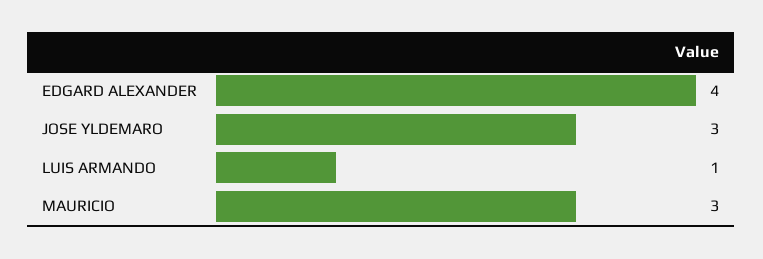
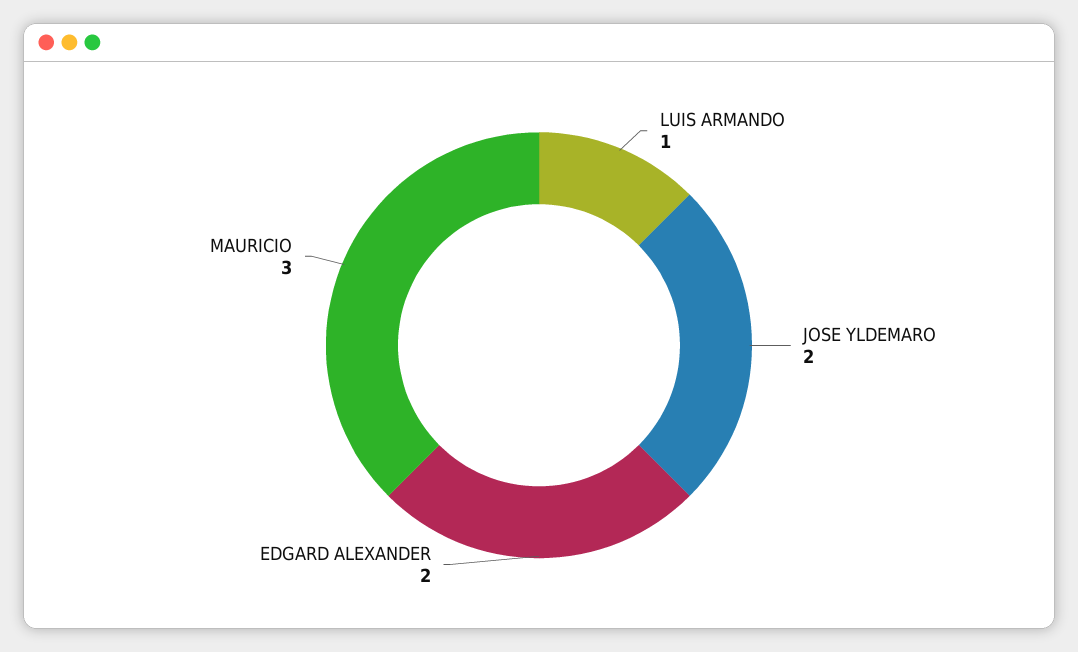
  {
-   "EDGARD ALEXANDER": 4,
+   "EDGARD ALEXANDER": 2,
-   "JOSE YLDEMARO": 3,
+   "JOSE YLDEMARO": 2,
    "LUIS ARMANDO": 1,
    "MAURICIO": 3
  }

